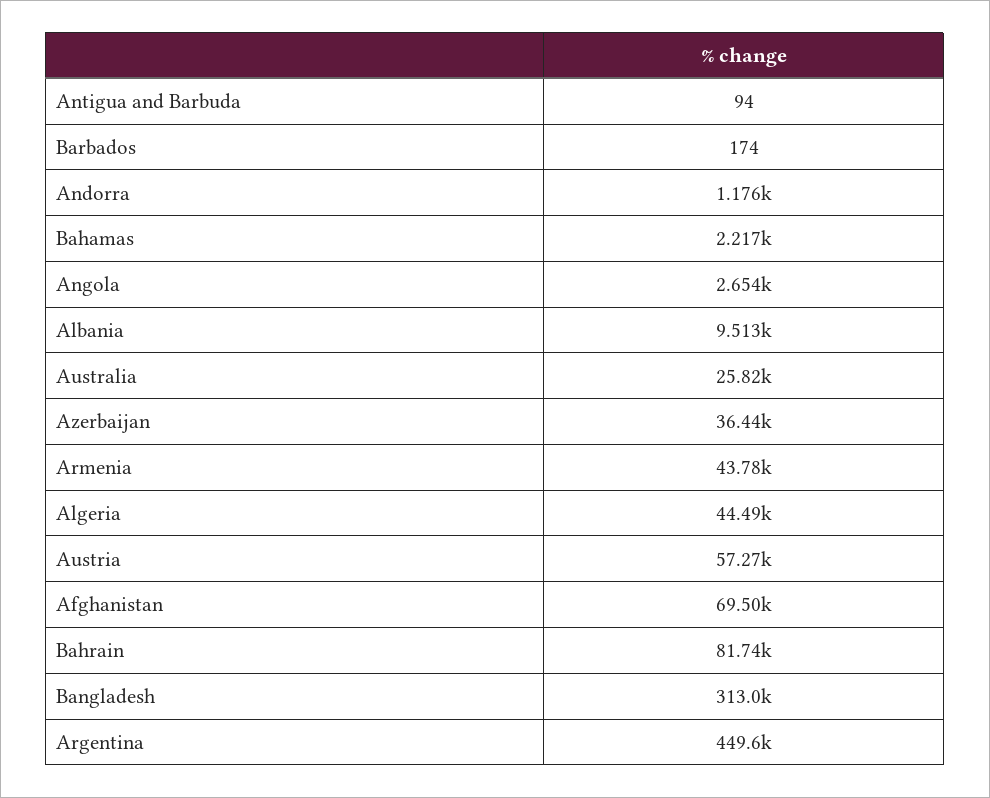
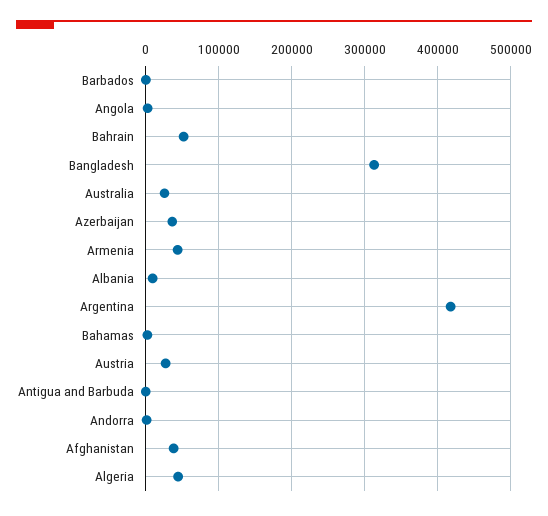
  {
    "Antigua and Barbuda": 94,
    "Barbados": 174,
    "Andorra": 1176,
    "Bahamas": 2217,
    "Angola": 2654,
    "Albania": 9513,
    "Australia": 25820,
    "Azerbaijan": 36440,
    "Armenia": 43780,
    "Algeria": 44490,
-   "Austria": 57270,
+   "Austria": 30000,
-   "Afghanistan": 69500,
+   "Afghanistan": 40000,
-   "Bahrain": 81740,
+   "Bahrain": 50000,
    "Bangladesh": 313000,
-   "Argentina": 449600
+   "Argentina": 420000
  }

